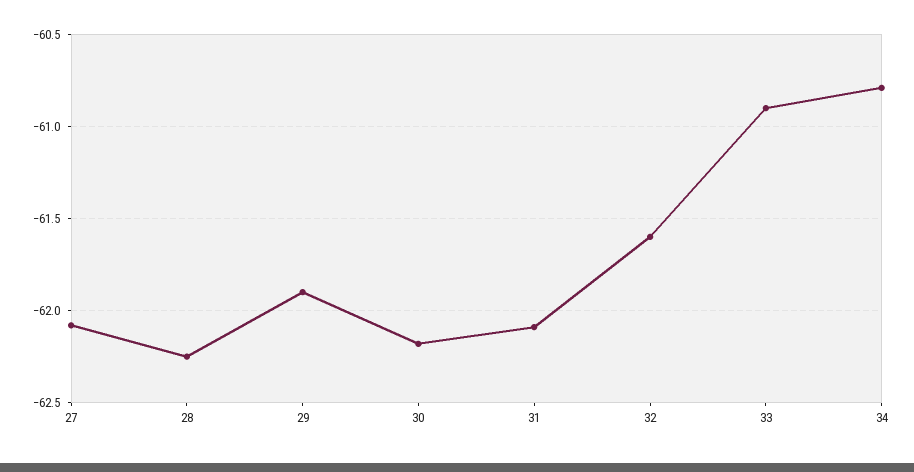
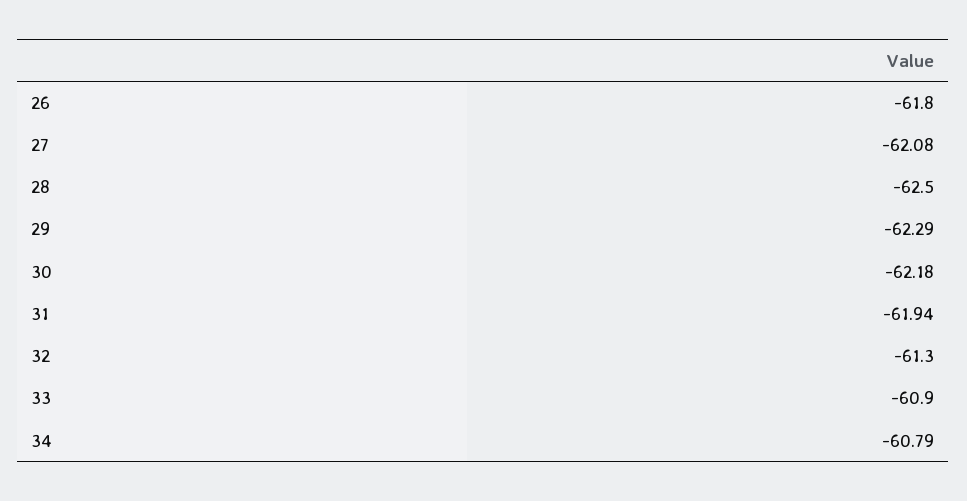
  {
    "27": -62.08,
-   "28": -62.25,
+   "28": -62.5,
-   "29": -61.9,
+   "29": -62.29,
    "30": -62.18,
-   "31": -62.1,
+   "31": -61.94,
-   "32": -61.6,
+   "32": -61.3,
    "33": -60.9,
-   "34": -60.79
+   "34": -60.79,
+   "26": -61.8
  }

